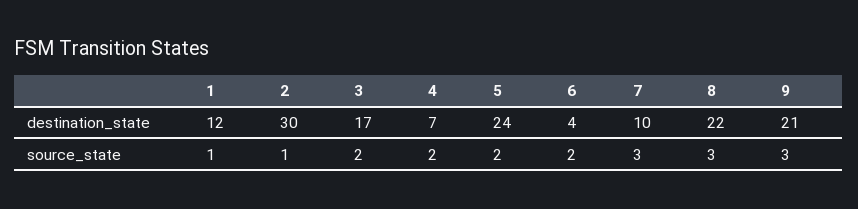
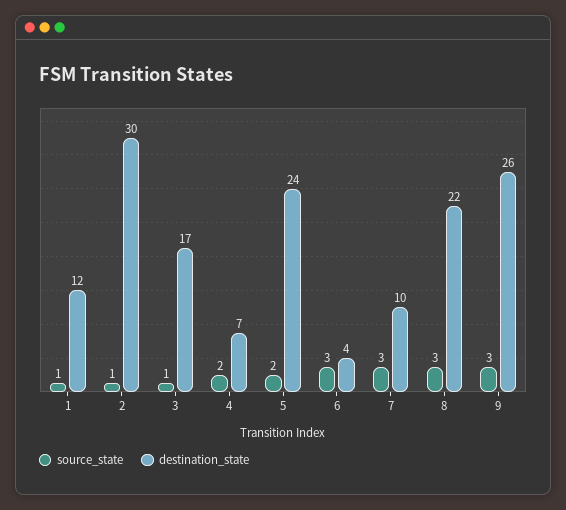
  {
    "destination_state": {
      "1": 12,
      "2": 30,
      "3": 17,
      "4": 7,
      "5": 24,
      "6": 4,
      "7": 10,
      "8": 22,
-     "9": 21
+     "9": 26
    },
    "source_state": {
      "1": 1,
      "2": 1,
-     "3": 2,
+     "3": 1,
      "4": 2,
      "5": 2,
-     "6": 2,
+     "6": 3,
      "7": 3,
      "8": 3,
      "9": 3
    }
  }

